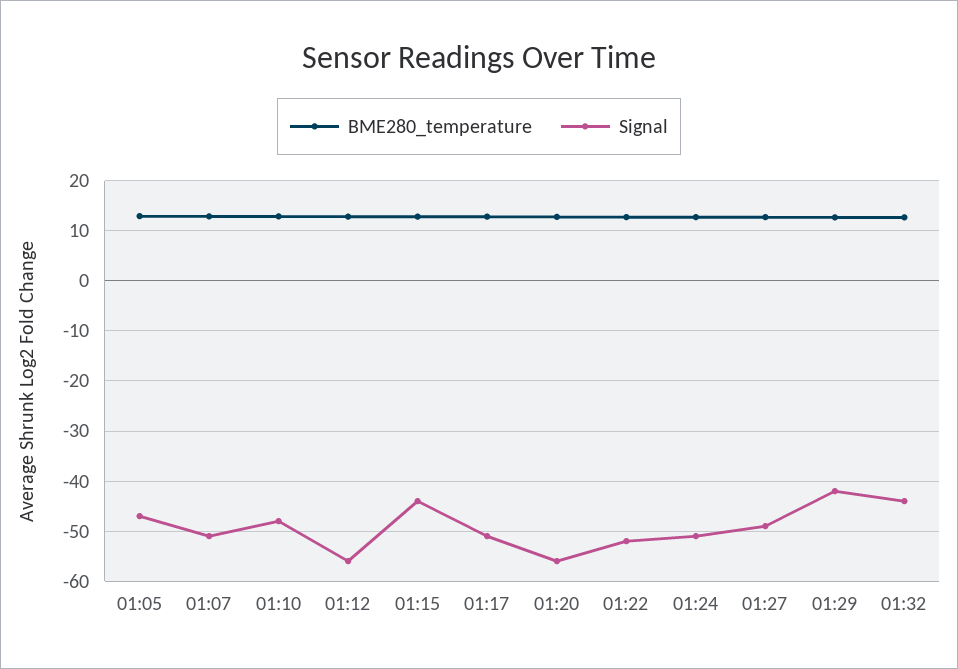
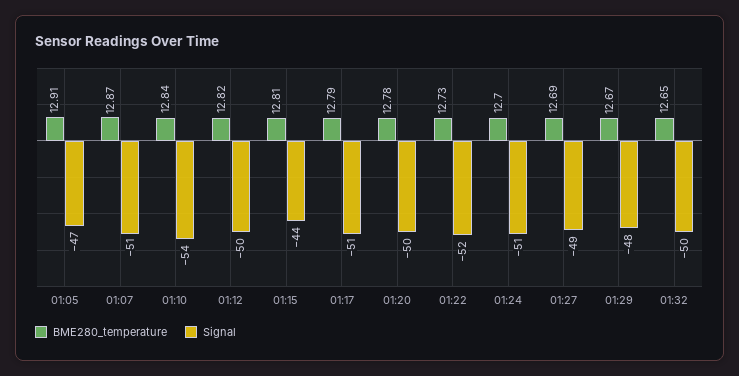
  {
    "BME280_temperature": {
      "01:05": 12.91,
      "01:07": 12.87,
      "01:10": 12.84,
      "01:12": 12.82,
      "01:15": 12.81,
      "01:17": 12.79,
      "01:20": 12.78,
      "01:22": 12.73,
      "01:24": 12.7,
      "01:27": 12.69,
      "01:29": 12.67,
      "01:32": 12.65
    },
    "Signal": {
      "01:05": -47,
      "01:07": -51,
-     "01:10": -48,
+     "01:10": -54,
-     "01:12": -56,
+     "01:12": -50,
      "01:15": -44,
      "01:17": -51,
-     "01:20": -56,
+     "01:20": -50,
      "01:22": -52,
      "01:24": -51,
      "01:27": -49,
-     "01:29": -42,
+     "01:29": -48,
-     "01:32": -44
+     "01:32": -50
    }
  }

